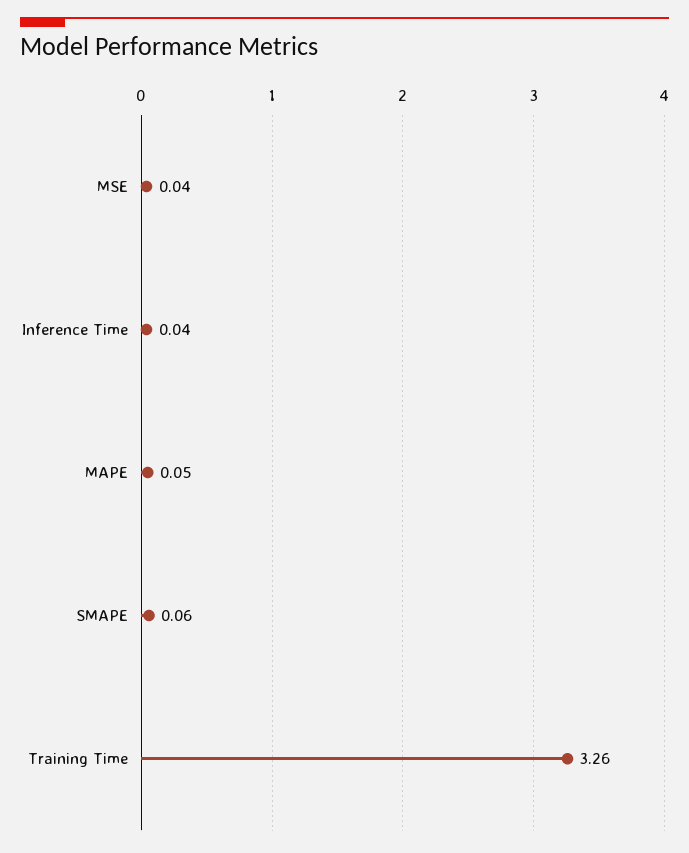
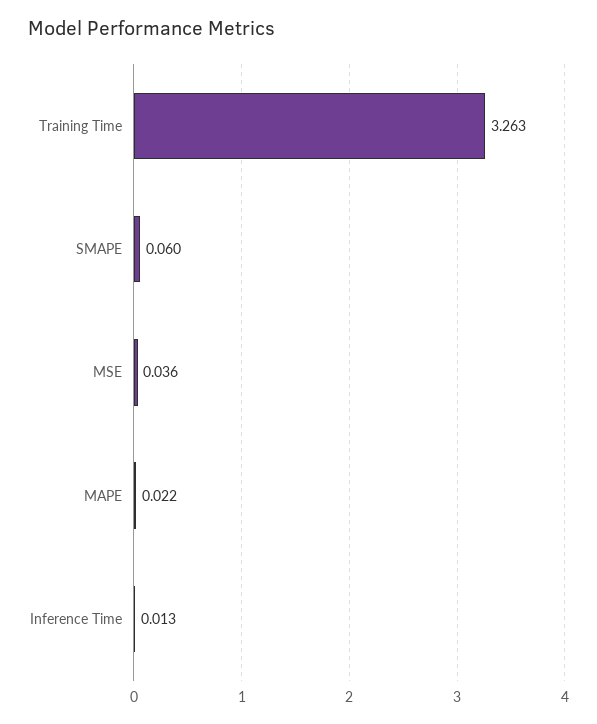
  {
    "MSE": 0.036,
-   "Inference Time": 0.04,
+   "Inference Time": 0.013,
-   "MAPE": 0.05,
+   "MAPE": 0.022,
    "SMAPE": 0.06,
    "Training Time": 3.263
  }

